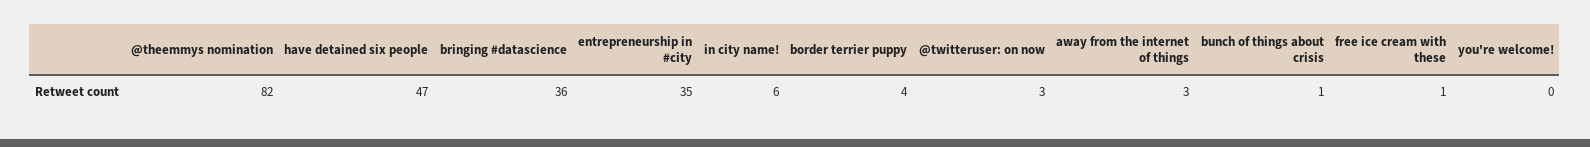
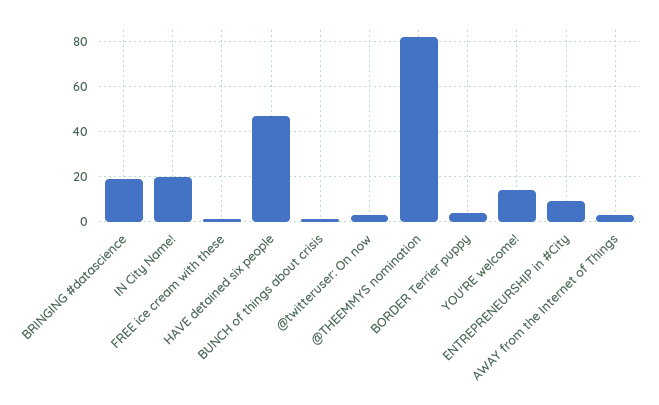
  {
    "@theemmys nomination": 82,
    "have detained six people": 47,
-   "bringing #datascience": 36,
+   "bringing #datascience": 20,
-   "entrepreneurship in #city": 35,
+   "entrepreneurship in #city": 10,
-   "in city name!": 6,
+   "in city name!": 20,
    "border terrier puppy": 4,
    "@twitteruser: on now": 3,
    "away from the internet of things": 3,
    "bunch of things about crisis": 1,
    "free ice cream with these": 1,
-   "you're welcome!": 0
+   "you're welcome!": 15
  }

